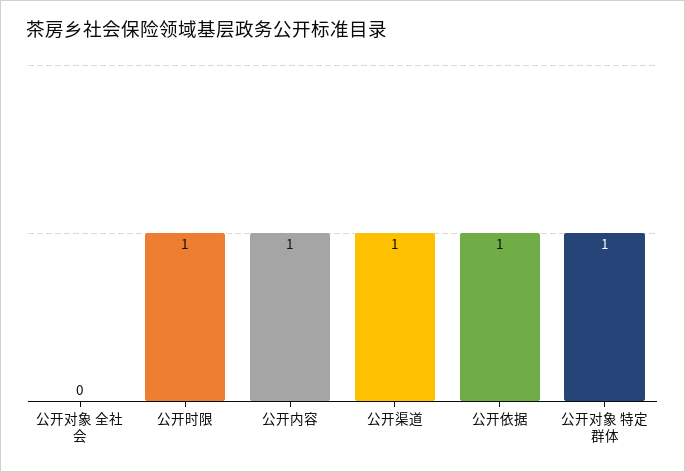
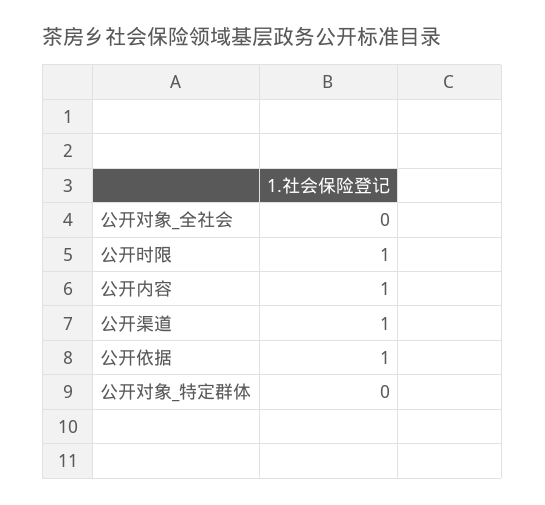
  {
    "公开对象 全社会": 0,
    "公开时限": 1,
    "公开内容": 1,
    "公开渠道": 1,
    "公开依据": 1,
-   "公开对象 特定群体": 1
+   "公开对象 特定群体": 0
  }

